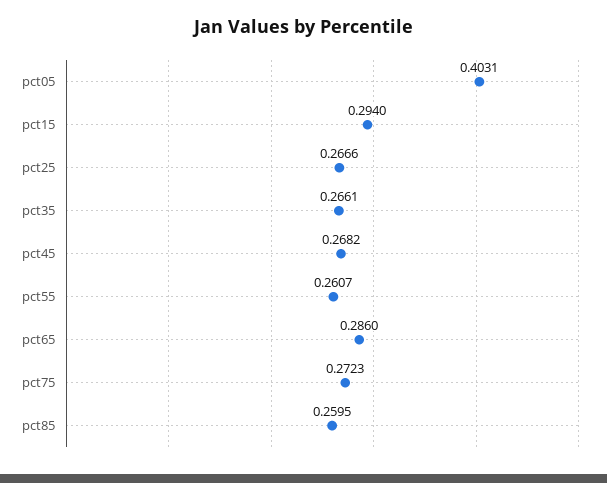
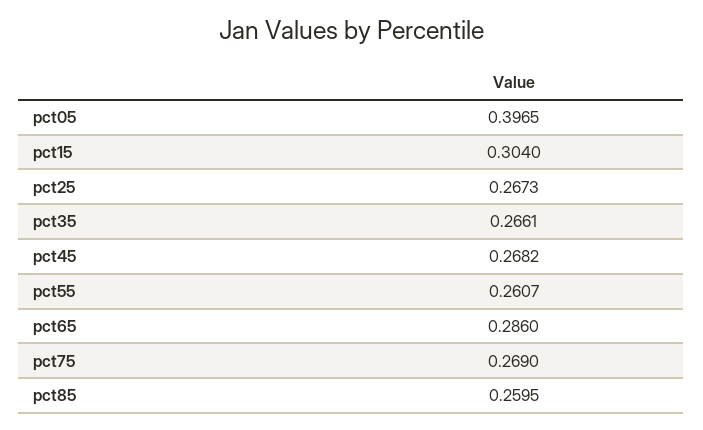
  {
-   "pct05": 0.4031,
+   "pct05": 0.3965,
-   "pct15": 0.294,
+   "pct15": 0.304,
-   "pct25": 0.2666,
+   "pct25": 0.2673,
    "pct35": 0.2661,
    "pct45": 0.2682,
    "pct55": 0.2607,
    "pct65": 0.286,
-   "pct75": 0.2723,
+   "pct75": 0.269,
    "pct85": 0.2595
  }

